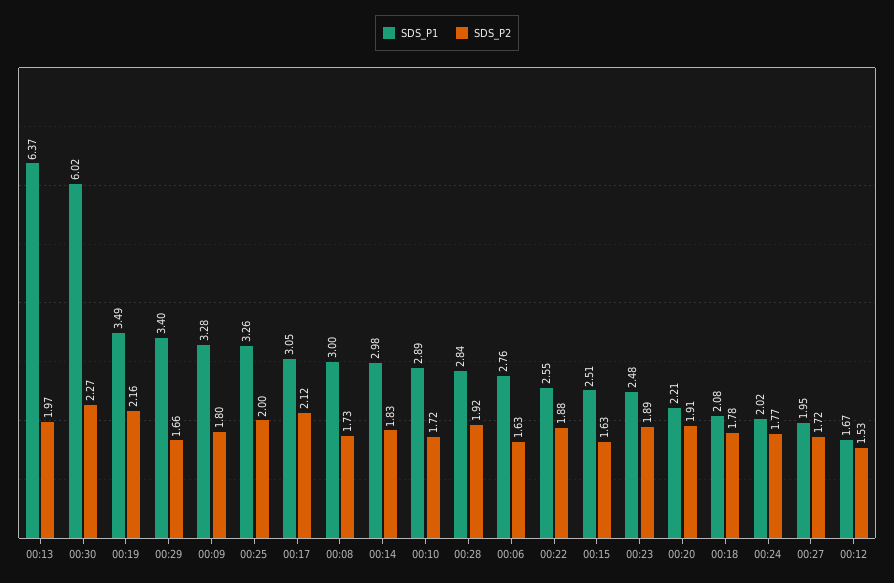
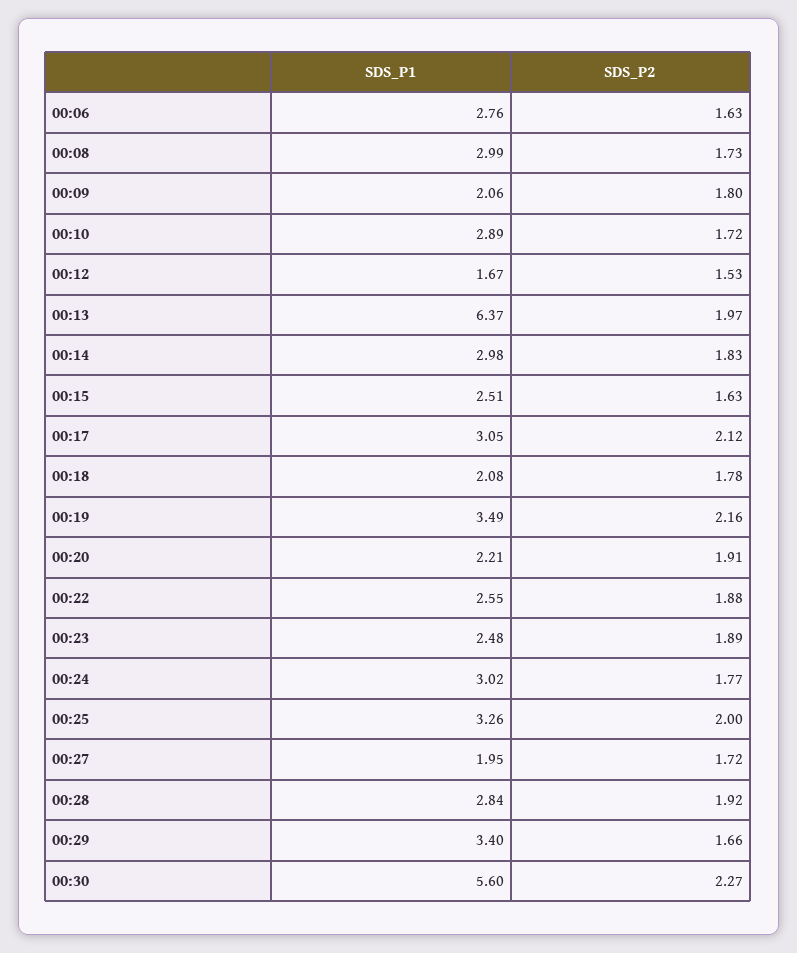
  {
    "SDS_P1": {
      "00:13": 6.37,
-     "00:30": 6.02,
+     "00:30": 5.6,
      "00:19": 3.49,
      "00:29": 3.4,
-     "00:09": 3.28,
+     "00:09": 2.06,
      "00:25": 3.26,
      "00:17": 3.05,
-     "00:08": 3,
+     "00:08": 2.99,
      "00:14": 2.98,
      "00:10": 2.89,
      "00:28": 2.84,
      "00:06": 2.76,
      "00:22": 2.55,
      "00:15": 2.51,
      "00:23": 2.48,
      "00:20": 2.21,
      "00:18": 2.08,
-     "00:24": 2.02,
+     "00:24": 3.02,
      "00:27": 1.95,
      "00:12": 1.67
    },
    "SDS_P2": {
      "00:13": 1.97,
      "00:30": 2.27,
      "00:19": 2.16,
      "00:29": 1.66,
      "00:09": 1.8,
      "00:25": 2,
      "00:17": 2.12,
      "00:08": 1.73,
      "00:14": 1.83,
      "00:10": 1.72,
      "00:28": 1.92,
      "00:06": 1.63,
      "00:22": 1.88,
      "00:15": 1.63,
      "00:23": 1.89,
      "00:20": 1.91,
      "00:18": 1.78,
      "00:24": 1.77,
      "00:27": 1.72,
      "00:12": 1.53
    }
  }

